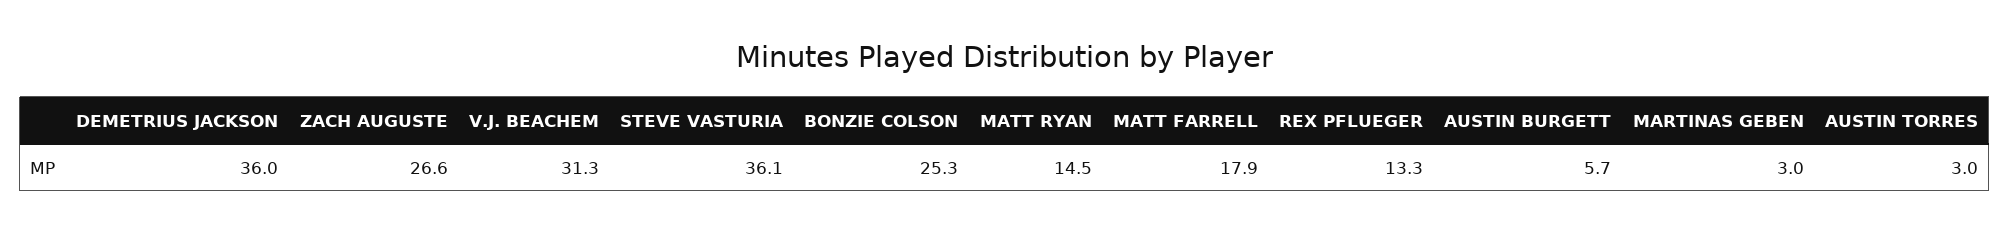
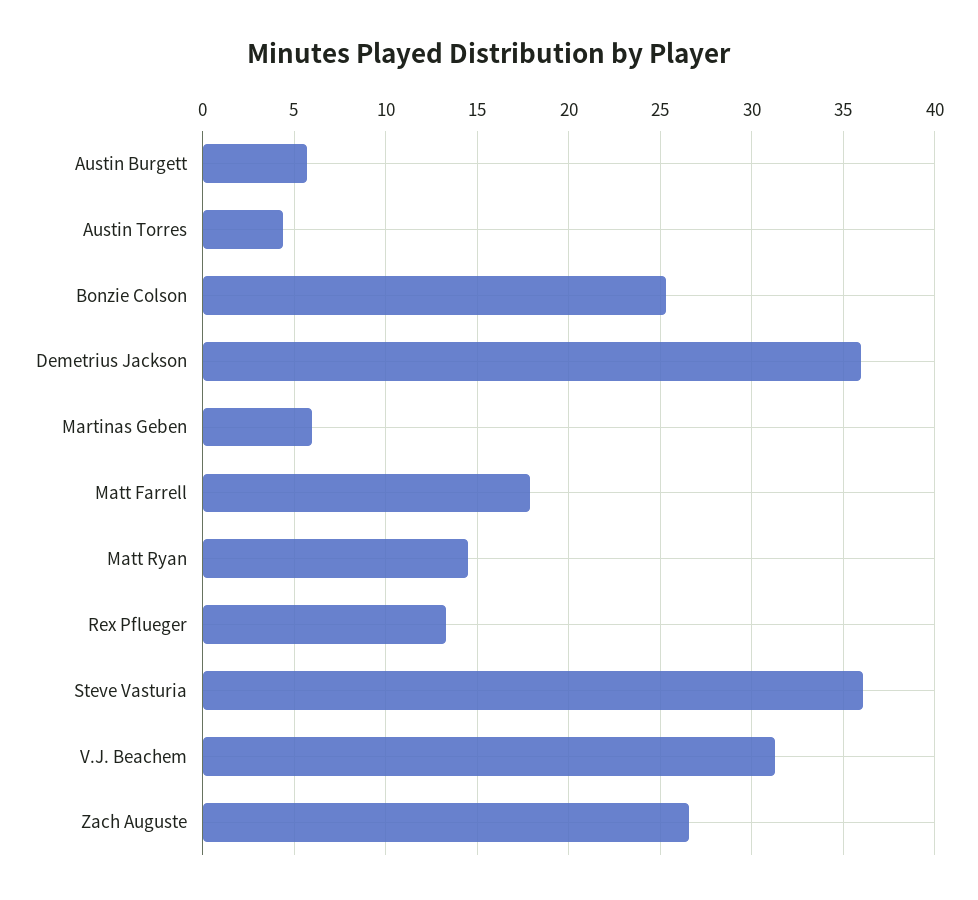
  {
    "DEMETRIUS JACKSON": 36,
    "ZACH AUGUSTE": 26.6,
    "V.J. BEACHEM": 31.3,
    "STEVE VASTURIA": 36.1,
    "BONZIE COLSON": 25.3,
    "MATT RYAN": 14.5,
    "MATT FARRELL": 17.9,
    "REX PFLUEGER": 13.3,
    "AUSTIN BURGETT": 5.7,
-   "MARTINAS GEBEN": 3,
+   "MARTINAS GEBEN": 6,
-   "AUSTIN TORRES": 3
+   "AUSTIN TORRES": 4.5
  }

